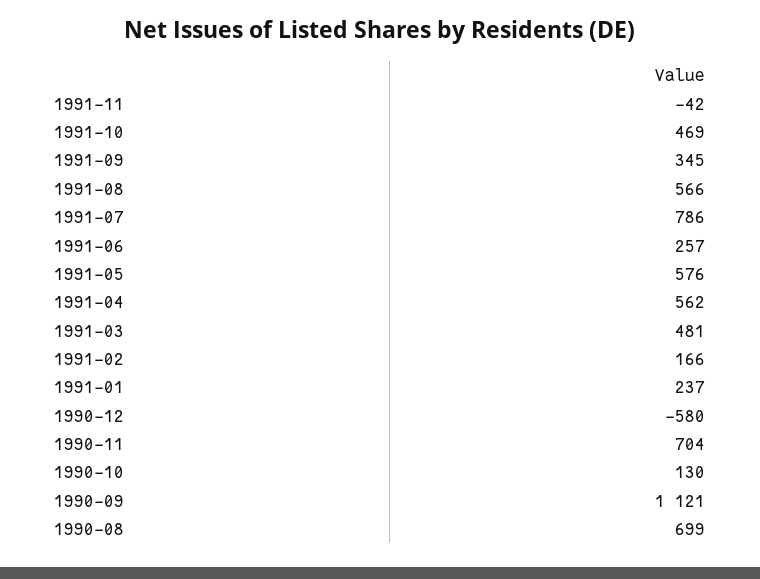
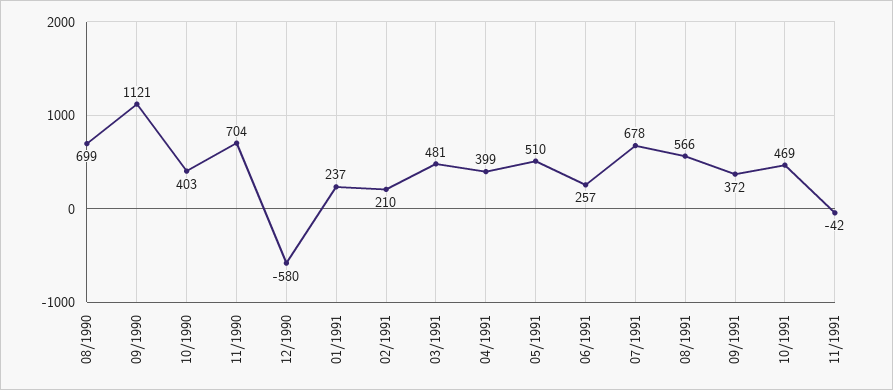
  {
    "1991-11": -42,
    "1991-10": 469,
-   "1991-09": 345,
+   "1991-09": 372,
    "1991-08": 566,
-   "1991-07": 786,
+   "1991-07": 678,
    "1991-06": 257,
-   "1991-05": 576,
+   "1991-05": 510,
-   "1991-04": 562,
+   "1991-04": 399,
    "1991-03": 481,
-   "1991-02": 166,
+   "1991-02": 210,
    "1991-01": 237,
    "1990-12": -580,
    "1990-11": 704,
-   "1990-10": 130,
+   "1990-10": 403,
    "1990-09": 1121,
    "1990-08": 699
  }

